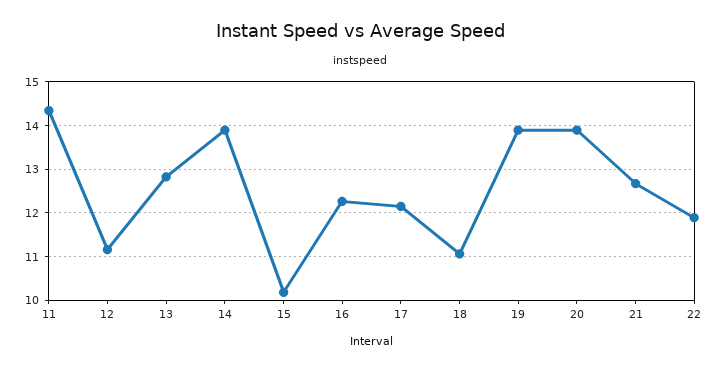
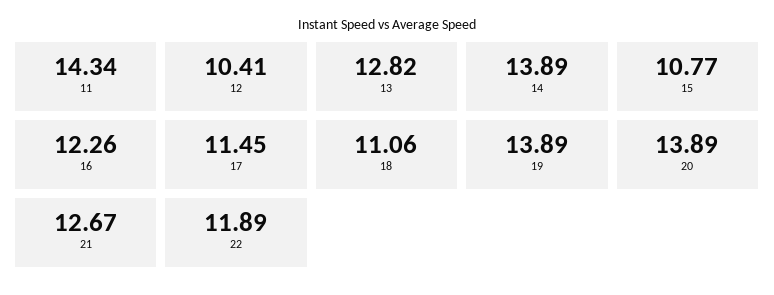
  {
    "11": 14.34,
-   "12": 11.2,
+   "12": 10.41,
    "13": 12.82,
    "14": 13.89,
-   "15": 10.2,
+   "15": 10.77,
    "16": 12.26,
-   "17": 12.2,
+   "17": 11.45,
    "18": 11.06,
    "19": 13.89,
    "20": 13.89,
    "21": 12.67,
    "22": 11.89
  }

